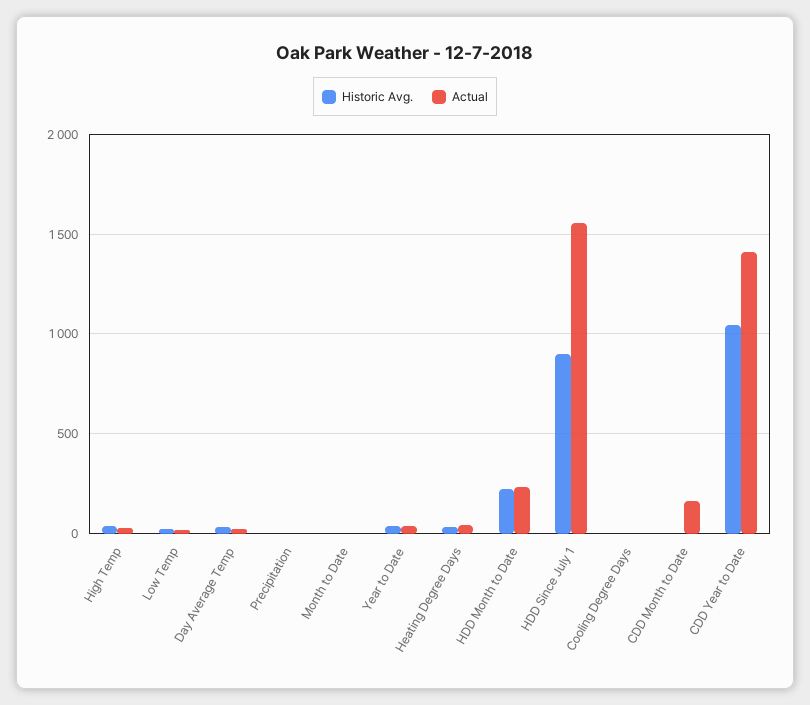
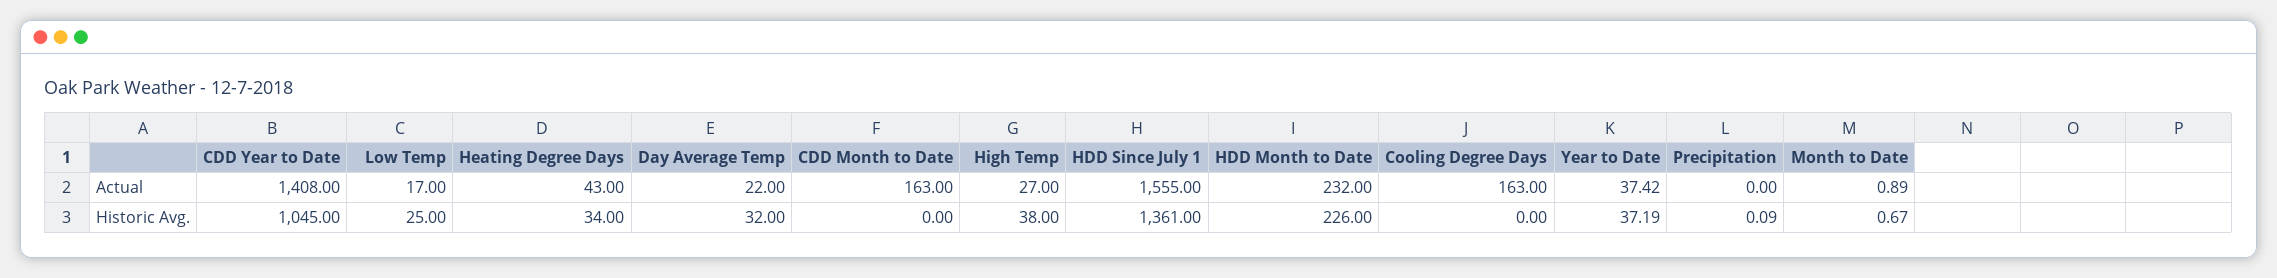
  {
    "Historic Avg.": {
      "High Temp": 38,
      "Low Temp": 25,
      "Day Average Temp": 32,
      "Precipitation": 0.09,
      "Month to Date": 0.67,
      "Year to Date": 37.19,
      "Heating Degree Days": 34,
      "HDD Month to Date": 226,
-     "HDD Since July 1": 900,
+     "HDD Since July 1": 1361,
      "Cooling Degree Days": 0,
      "CDD Month to Date": 0,
      "CDD Year to Date": 1045
    },
    "Actual": {
      "High Temp": 27,
      "Low Temp": 17,
      "Day Average Temp": 22,
      "Precipitation": 0,
      "Month to Date": 0.89,
      "Year to Date": 37.42,
      "Heating Degree Days": 43,
      "HDD Month to Date": 232,
      "HDD Since July 1": 1555,
-     "Cooling Degree Days": 0,
+     "Cooling Degree Days": 163,
      "CDD Month to Date": 163,
      "CDD Year to Date": 1408
    }
  }

